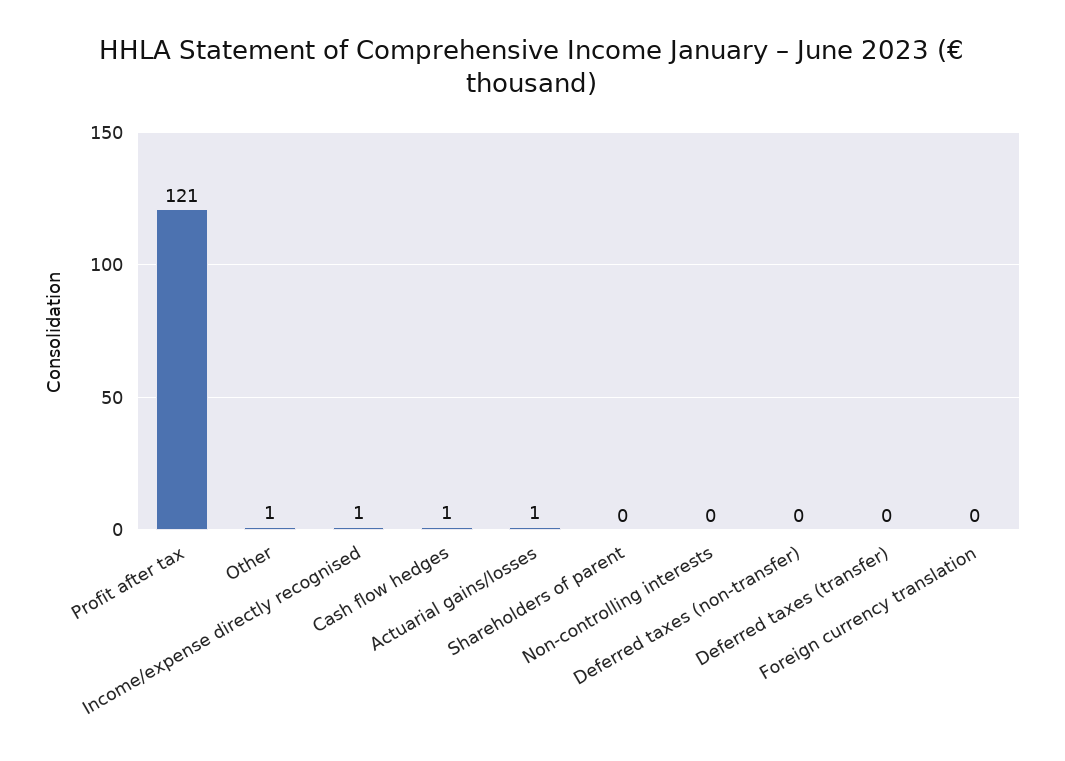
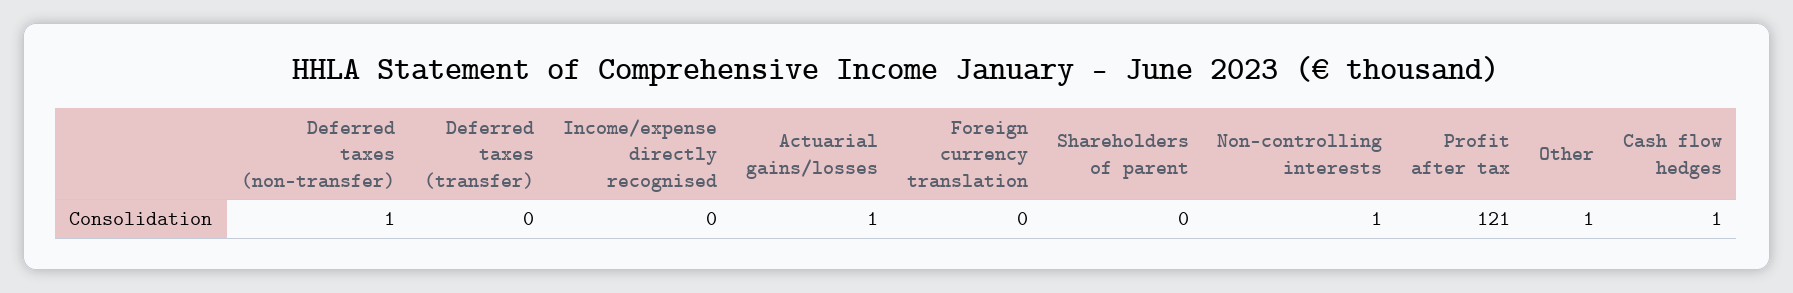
  {
    "Profit after tax": 121,
    "Other": 1,
-   "Income/expense directly recognised": 1,
+   "Income/expense directly recognised": 0,
    "Cash flow hedges": 1,
    "Actuarial gains/losses": 1,
    "Shareholders of parent": 0,
-   "Non-controlling interests": 0,
+   "Non-controlling interests": 1,
-   "Deferred taxes (non-transfer)": 0,
+   "Deferred taxes (non-transfer)": 1,
    "Deferred taxes (transfer)": 0,
    "Foreign currency translation": 0
  }

